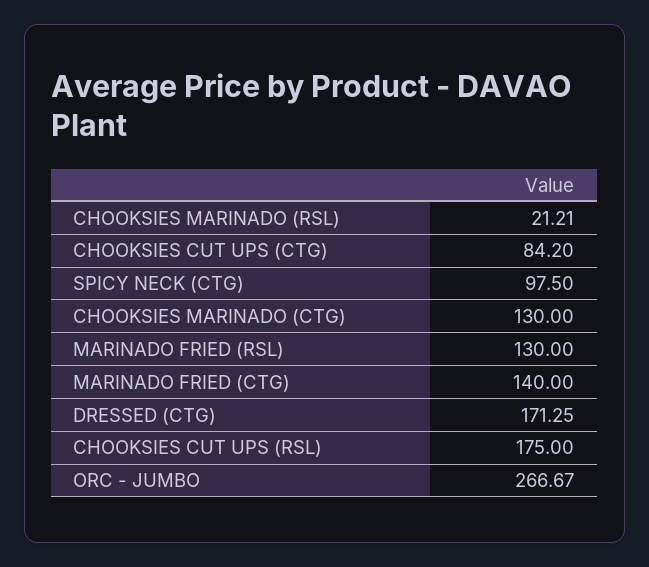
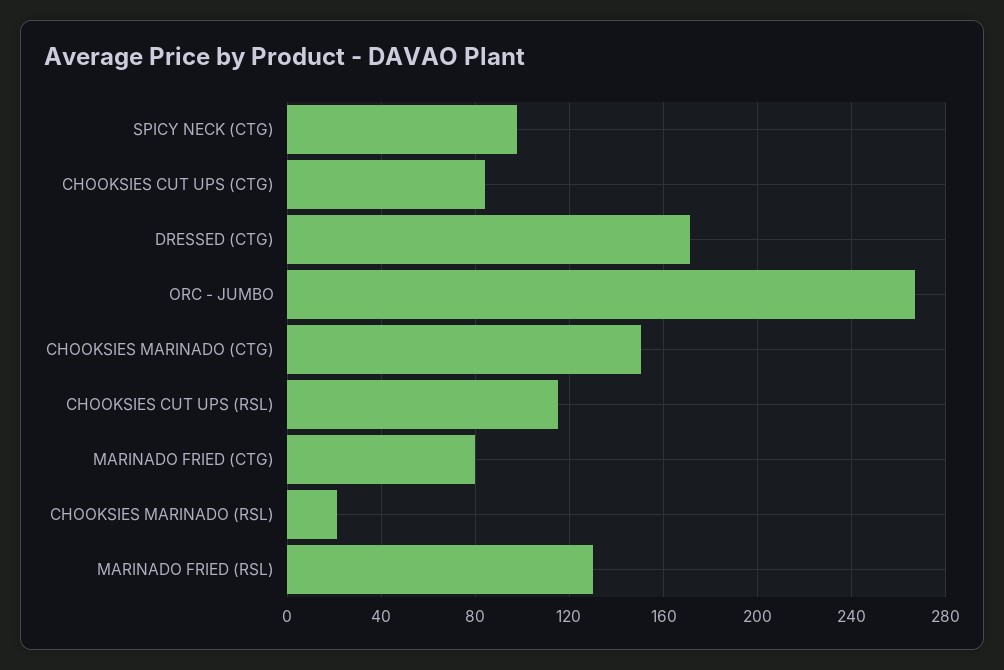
  {
    "CHOOKSIES MARINADO (RSL)": 21.21,
    "CHOOKSIES CUT UPS (CTG)": 84.2,
    "SPICY NECK (CTG)": 97.5,
-   "CHOOKSIES MARINADO (CTG)": 130,
+   "CHOOKSIES MARINADO (CTG)": 150,
    "MARINADO FRIED (RSL)": 130,
-   "MARINADO FRIED (CTG)": 140,
+   "MARINADO FRIED (CTG)": 80,
    "DRESSED (CTG)": 171.25,
-   "CHOOKSIES CUT UPS (RSL)": 175,
+   "CHOOKSIES CUT UPS (RSL)": 115,
    "ORC - JUMBO": 266.67
  }

